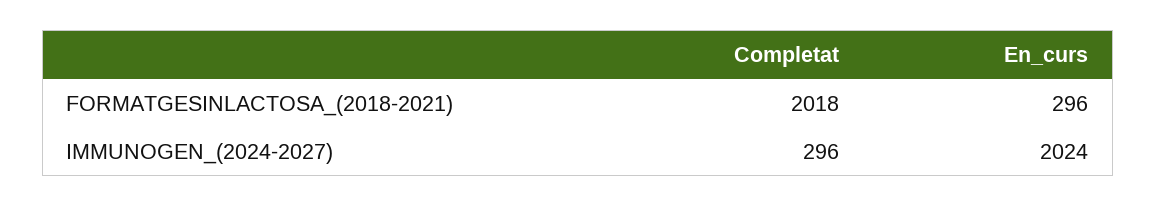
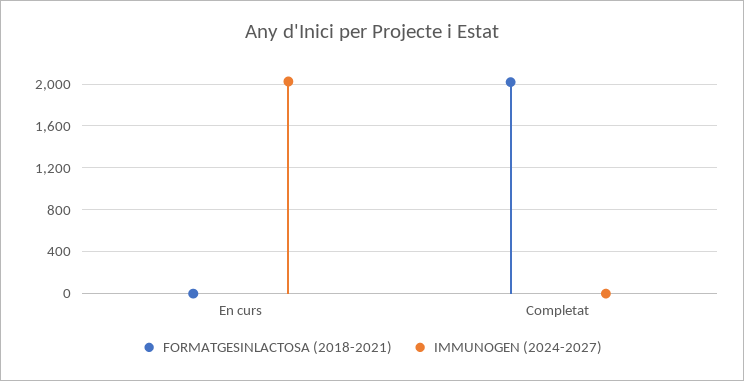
  {
    "FORMATGESINLACTOSA_(2018-2021)": {
      "Completat": 2018,
-     "En_curs": 296
+     "En_curs": 0
    },
    "IMMUNOGEN_(2024-2027)": {
-     "Completat": 296,
+     "Completat": 0,
      "En_curs": 2024
    }
  }

